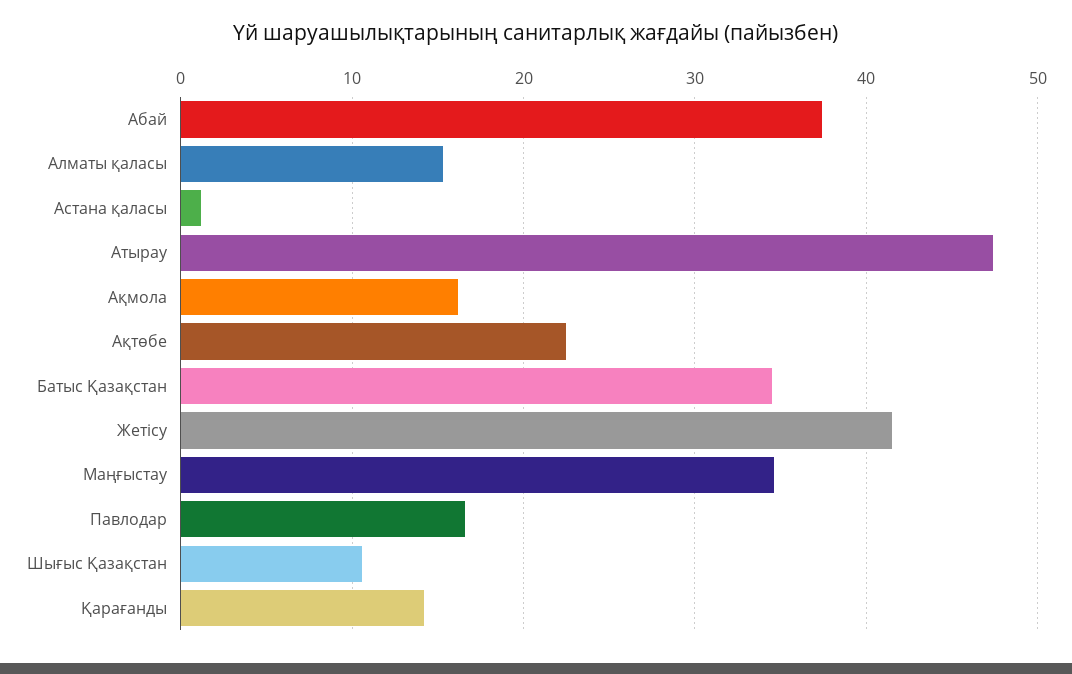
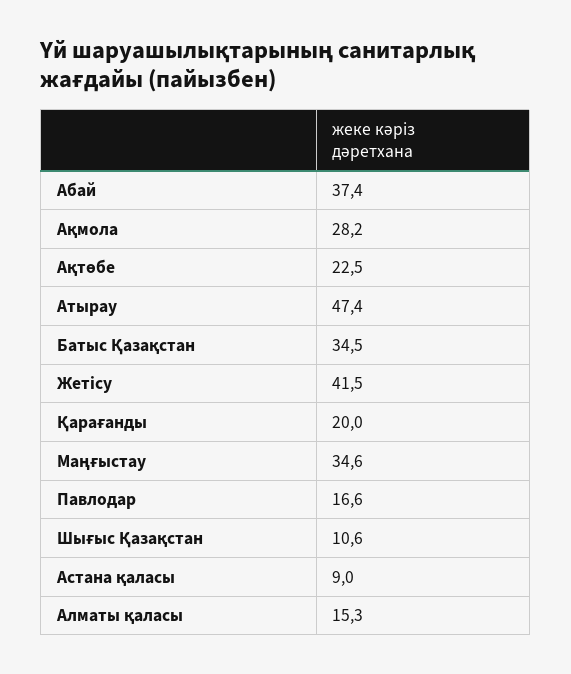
  {
    "Абай": 37.4,
    "Алматы қаласы": 15.3,
-   "Астана қаласы": 1,
+   "Астана қаласы": 9,
    "Атырау": 47.4,
-   "Ақмола": 16,
+   "Ақмола": 28.2,
    "Ақтөбе": 22.5,
    "Батыс Қазақстан": 34.5,
    "Жетісу": 41.5,
    "Маңғыстау": 34.6,
    "Павлодар": 16.6,
    "Шығыс Қазақстан": 10.6,
-   "Қарағанды": 14
+   "Қарағанды": 20
  }

